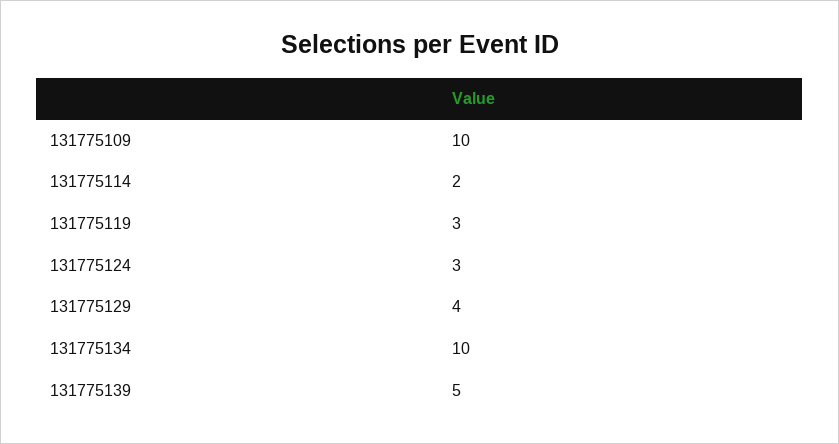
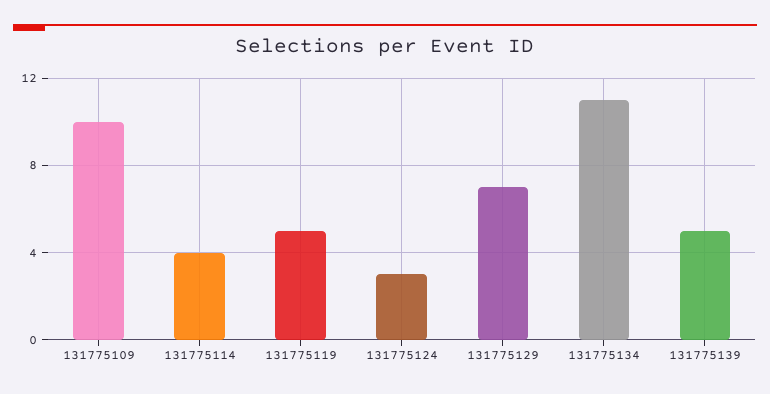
  {
    "131775109": 10,
-   "131775114": 2,
+   "131775114": 4,
-   "131775119": 3,
+   "131775119": 5,
    "131775124": 3,
-   "131775129": 4,
+   "131775129": 7,
-   "131775134": 10,
+   "131775134": 11,
    "131775139": 5
  }

